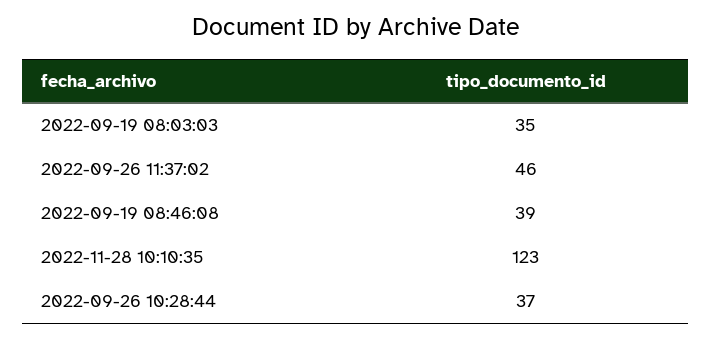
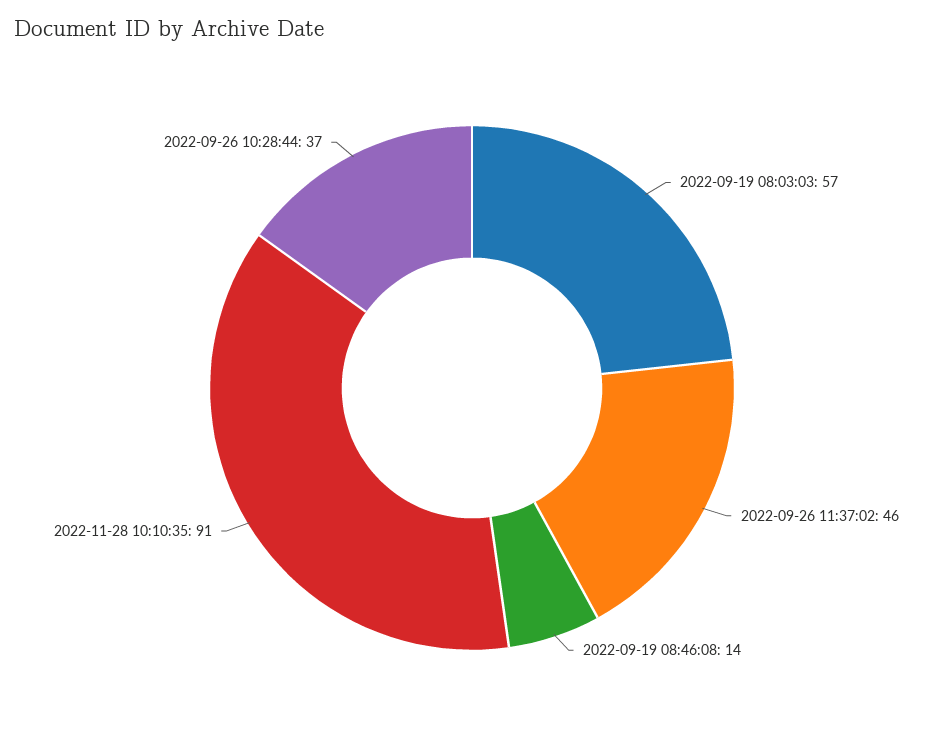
  {
-   "2022-09-19 08:03:03": 35,
+   "2022-09-19 08:03:03": 57,
    "2022-09-26 11:37:02": 46,
-   "2022-09-19 08:46:08": 39,
+   "2022-09-19 08:46:08": 14,
-   "2022-11-28 10:10:35": 123,
+   "2022-11-28 10:10:35": 91,
    "2022-09-26 10:28:44": 37
  }

